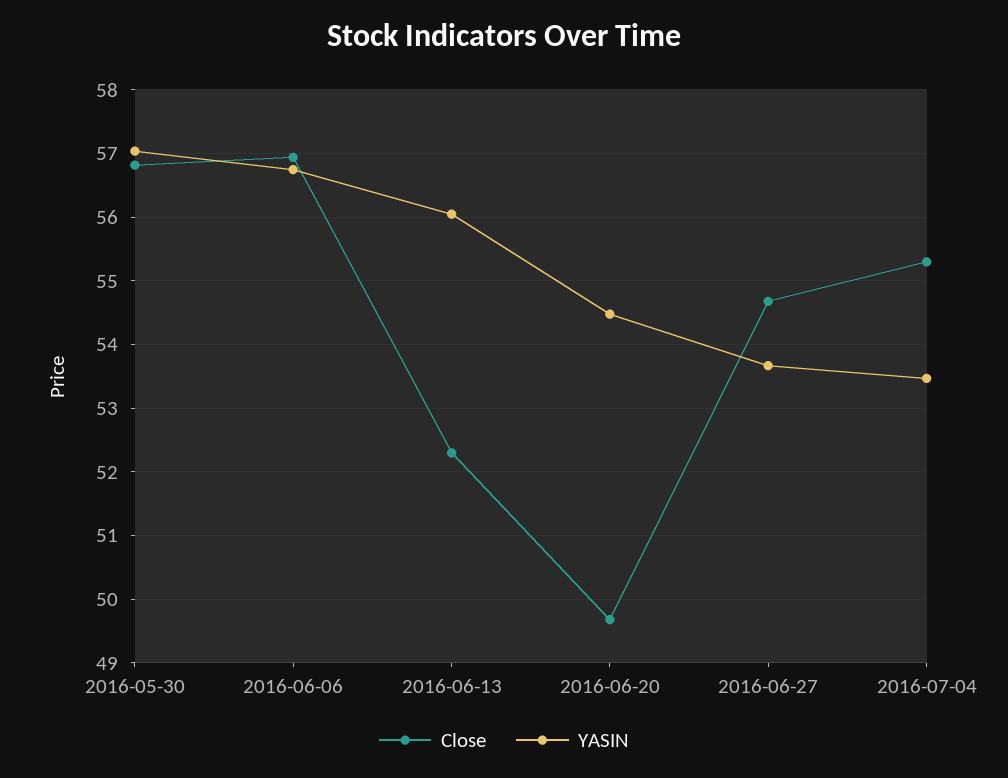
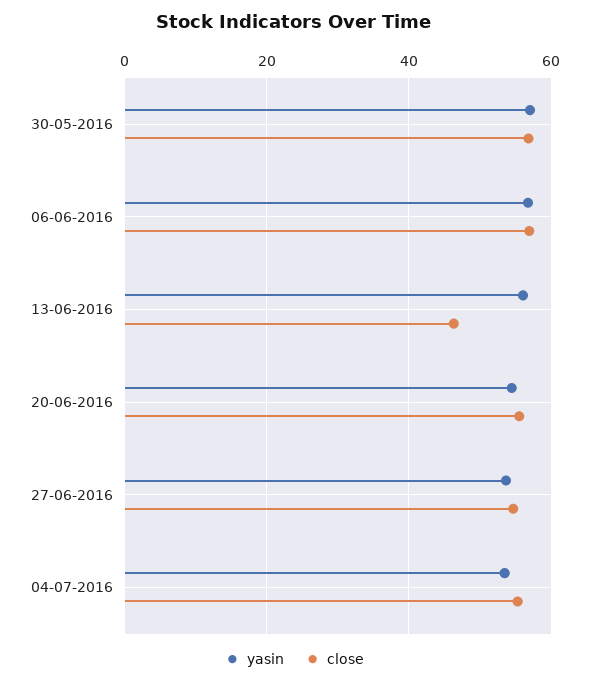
  {
    "Close": {
      "2016-05-30": 56.8,
      "2016-06-06": 56.9,
-     "2016-06-13": 52.3,
+     "2016-06-13": 46,
-     "2016-06-20": 49.7,
+     "2016-06-20": 56,
      "2016-06-27": 54.7,
      "2016-07-04": 55.3
    },
    "YASIN": {
      "2016-05-30": 57,
      "2016-06-06": 56.8,
      "2016-06-13": 56.1,
      "2016-06-20": 54.5,
      "2016-06-27": 53.7,
      "2016-07-04": 53.5
    }
  }

